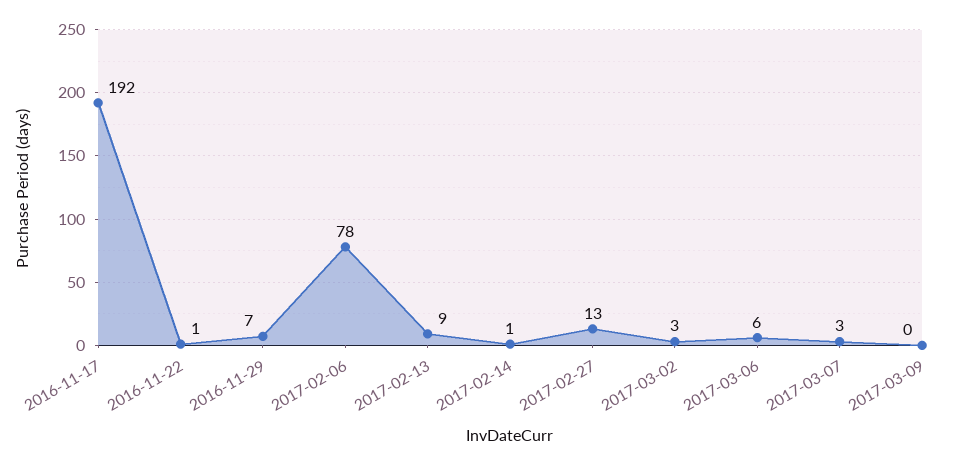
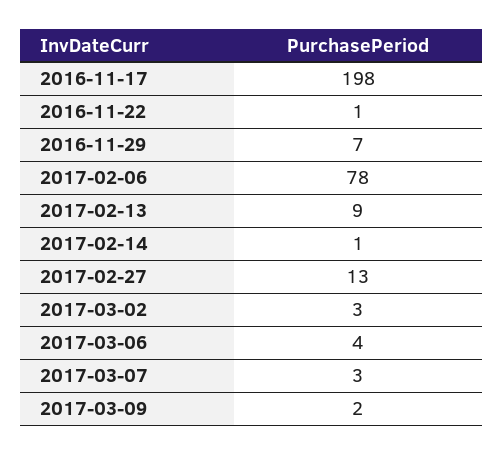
  {
-   "2016-11-17": 192,
+   "2016-11-17": 198,
    "2016-11-22": 1,
    "2016-11-29": 7,
    "2017-02-06": 78,
    "2017-02-13": 9,
    "2017-02-14": 1,
    "2017-02-27": 13,
    "2017-03-02": 3,
-   "2017-03-06": 6,
+   "2017-03-06": 4,
    "2017-03-07": 3,
-   "2017-03-09": 0
+   "2017-03-09": 2
  }

